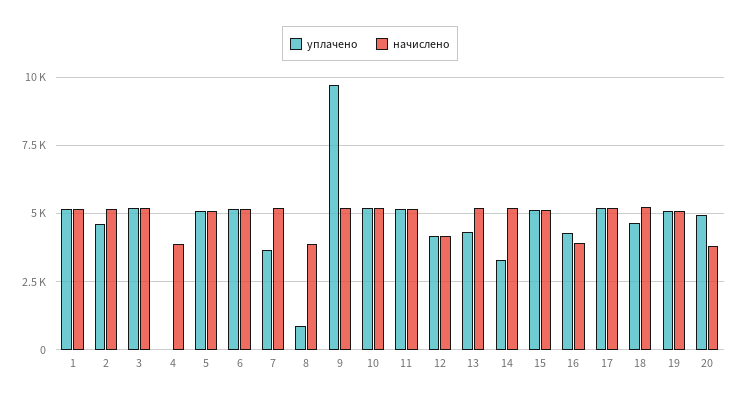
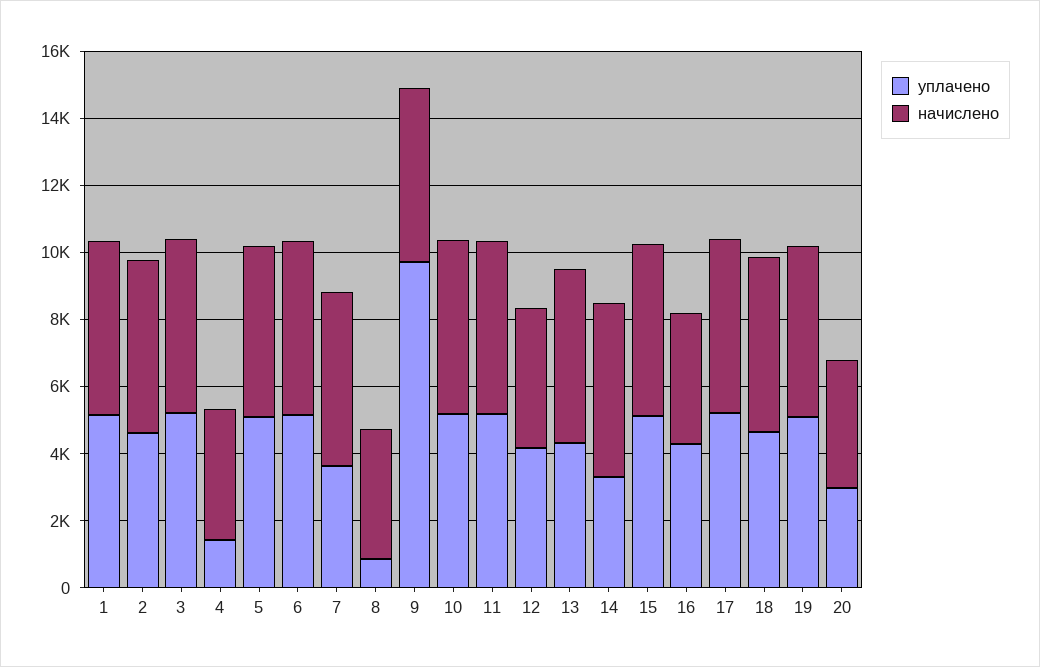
  {
    "уплачено": {
      "1": 5250,
      "2": 4500,
      "3": 5250,
-     "4": 0,
+     "4": 1500,
      "5": 5000,
      "6": 5250,
      "7": 3750,
      "8": 750,
      "9": 9750,
      "10": 5250,
      "11": 5250,
      "12": 4250,
      "13": 4250,
      "14": 3250,
      "15": 5250,
      "16": 4250,
      "17": 5250,
      "18": 4750,
      "19": 5000,
-     "20": 5000
+     "20": 3000
    },
    "начислено": {
      "1": 5250,
      "2": 5250,
      "3": 5250,
      "4": 4000,
      "5": 5000,
      "6": 5250,
      "7": 5250,
      "8": 4000,
      "9": 5250,
      "10": 5250,
      "11": 5250,
      "12": 4250,
      "13": 5250,
      "14": 5250,
      "15": 5250,
      "16": 4000,
      "17": 5250,
      "18": 5250,
      "19": 5000,
      "20": 3750
    }
  }

